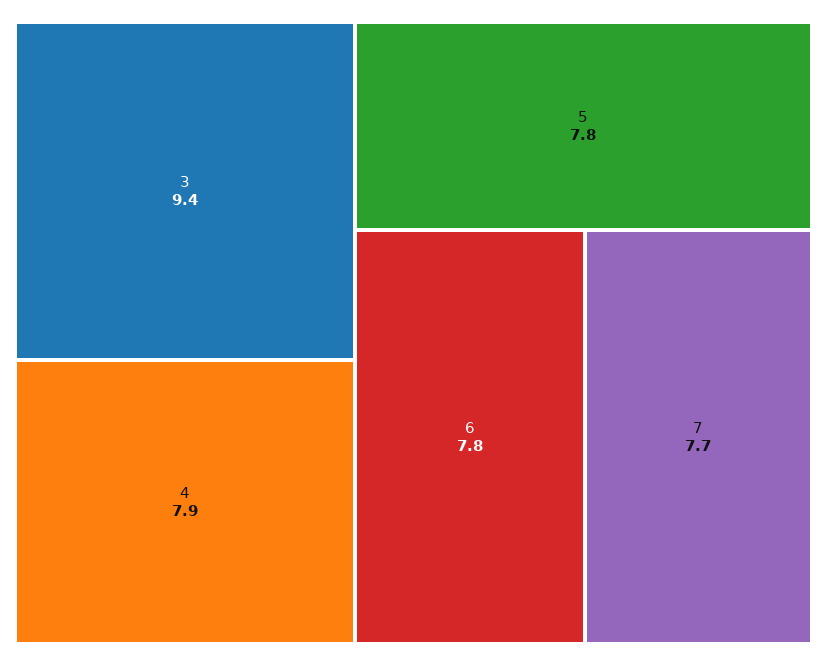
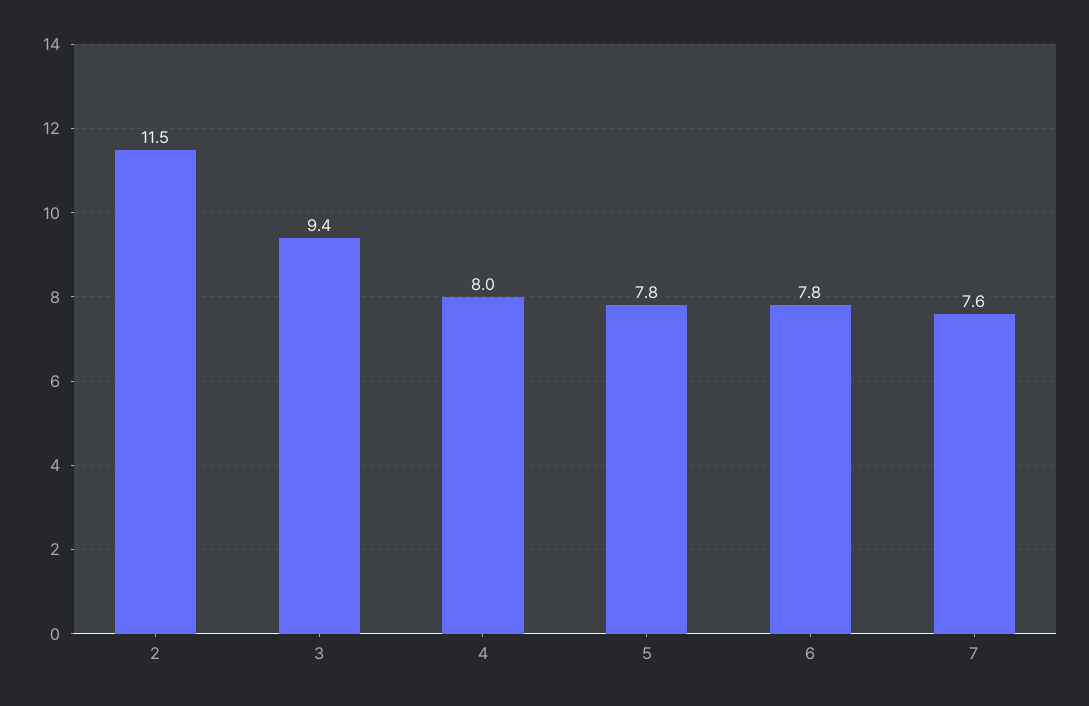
  {
    "3": 9.4,
-   "4": 7.9,
+   "4": 8,
    "5": 7.8,
    "6": 7.8,
-   "7": 7.7
+   "7": 7.6,
+   "2": 11.5
  }

